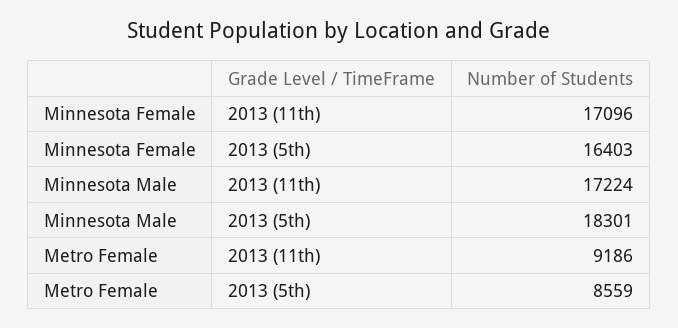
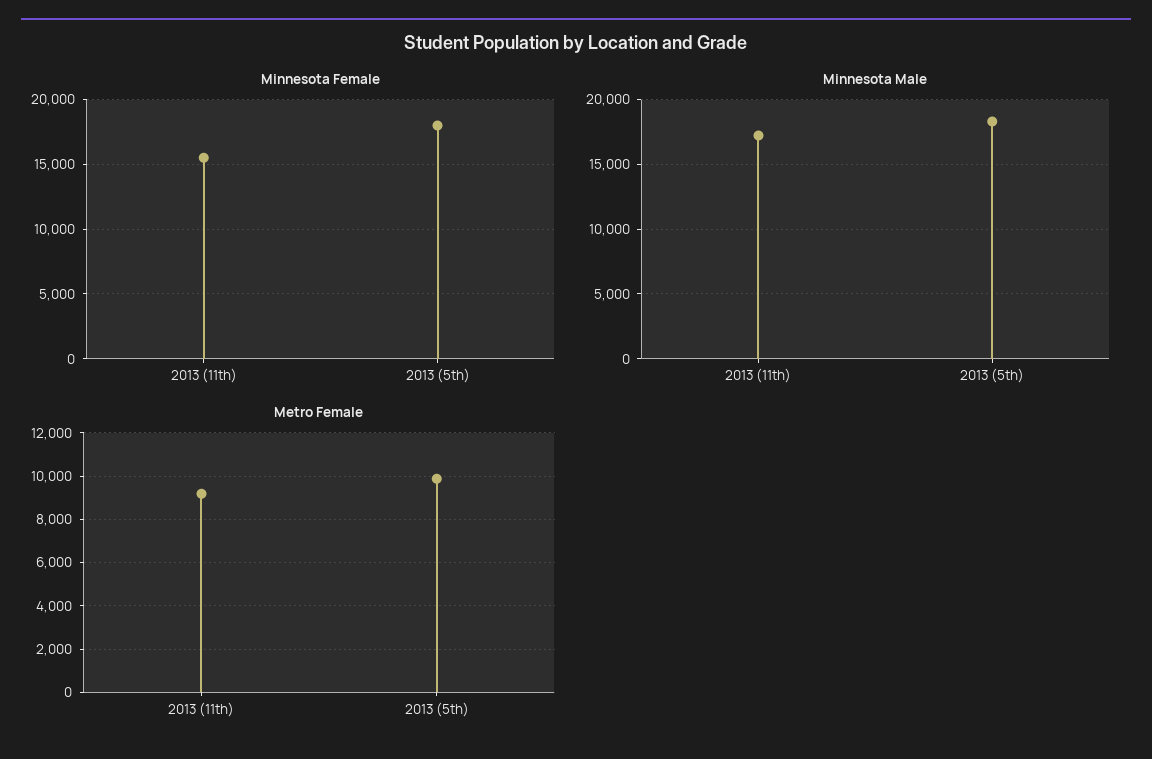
  {
    "Minnesota Female": {
-     "2013 (11th)": 17096,
+     "2013 (11th)": 15500,
-     "2013 (5th)": 16403
+     "2013 (5th)": 18000
    },
    "Minnesota Male": {
      "2013 (11th)": 17224,
      "2013 (5th)": 18301
    },
    "Metro Female": {
      "2013 (11th)": 9186,
-     "2013 (5th)": 8559
+     "2013 (5th)": 10000
    }
  }

